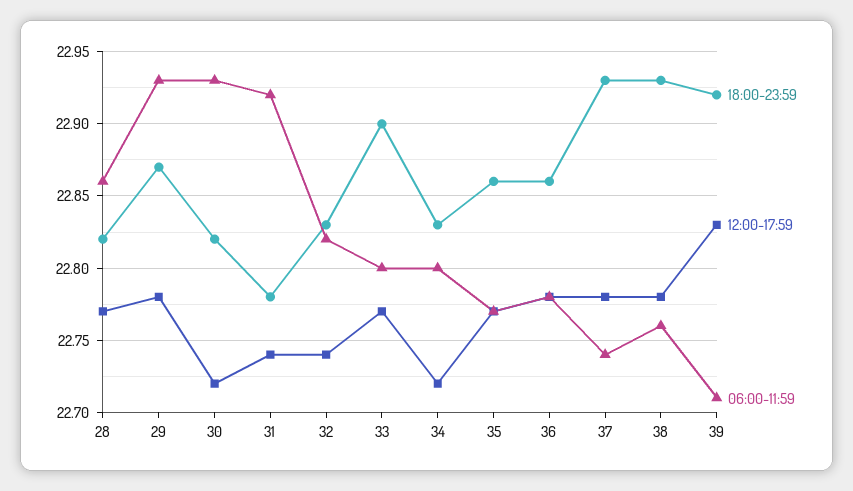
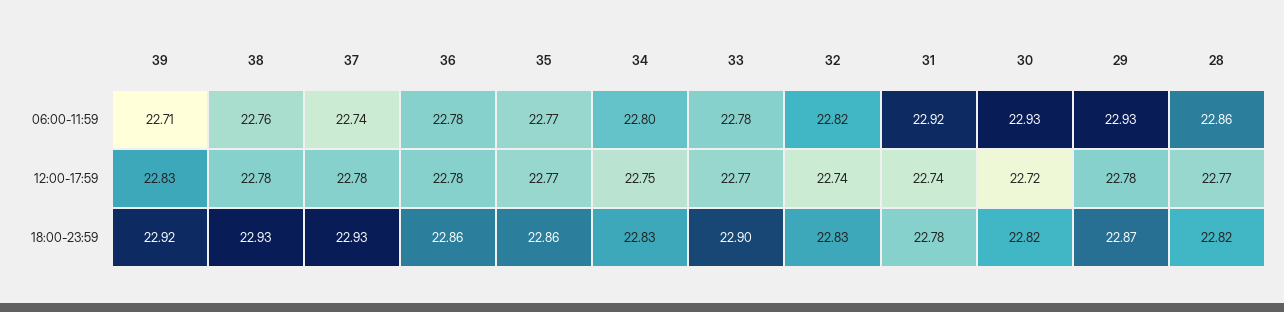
  {
    "18:00-23:59": {
      "28": 22.82,
      "29": 22.87,
      "30": 22.82,
      "31": 22.78,
      "32": 22.83,
      "33": 22.9,
      "34": 22.83,
      "35": 22.86,
      "36": 22.86,
      "37": 22.93,
      "38": 22.93,
      "39": 22.92
    },
    "12:00-17:59": {
      "28": 22.77,
      "29": 22.78,
      "30": 22.72,
      "31": 22.74,
      "32": 22.74,
      "33": 22.77,
-     "34": 22.72,
+     "34": 22.75,
      "35": 22.77,
      "36": 22.78,
      "37": 22.78,
      "38": 22.78,
      "39": 22.83
    },
    "06:00-11:59": {
      "28": 22.86,
      "29": 22.93,
      "30": 22.93,
      "31": 22.92,
      "32": 22.82,
-     "33": 22.8,
+     "33": 22.78,
      "34": 22.8,
      "35": 22.77,
      "36": 22.78,
      "37": 22.74,
      "38": 22.76,
      "39": 22.71
    }
  }

